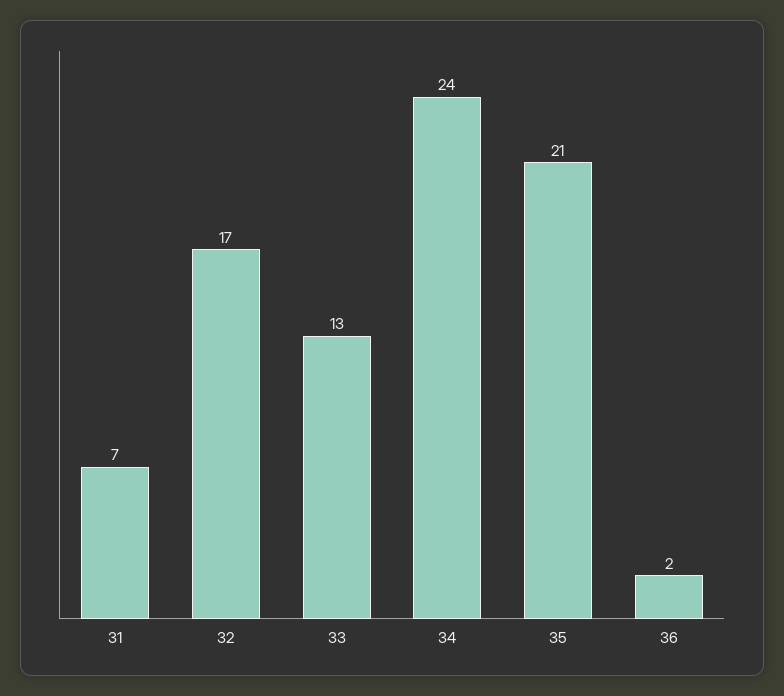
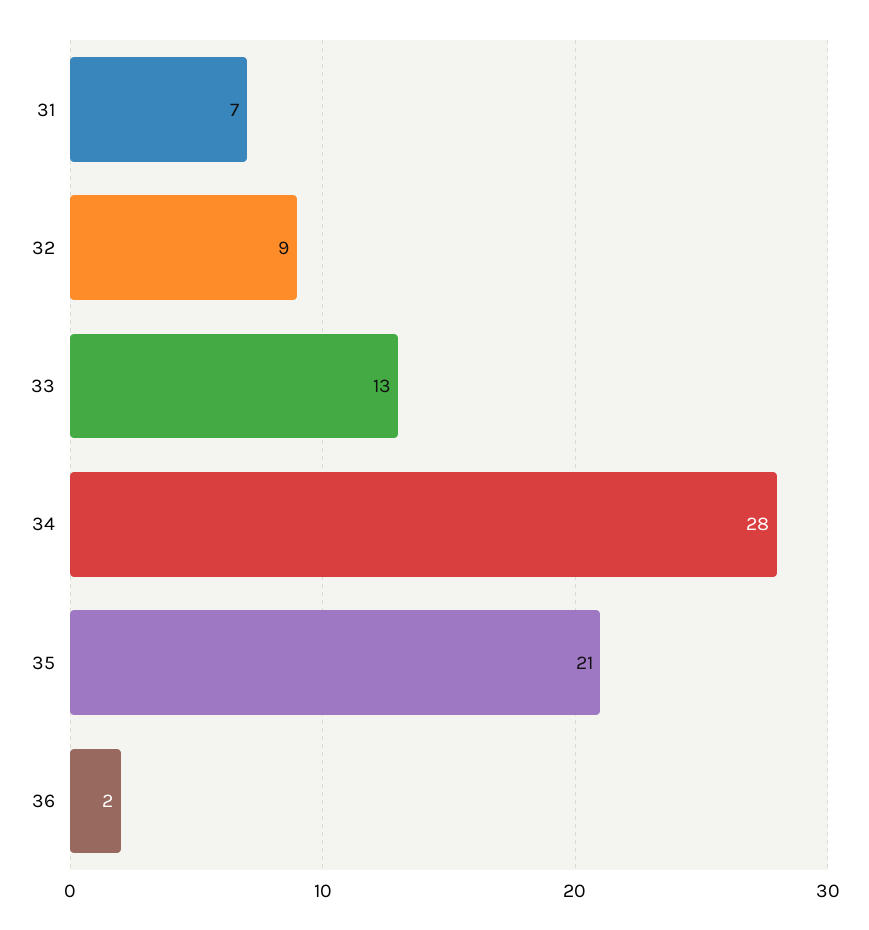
  {
    "31": 7,
-   "32": 17,
+   "32": 9,
    "33": 13,
-   "34": 24,
+   "34": 28,
    "35": 21,
    "36": 2
  }

